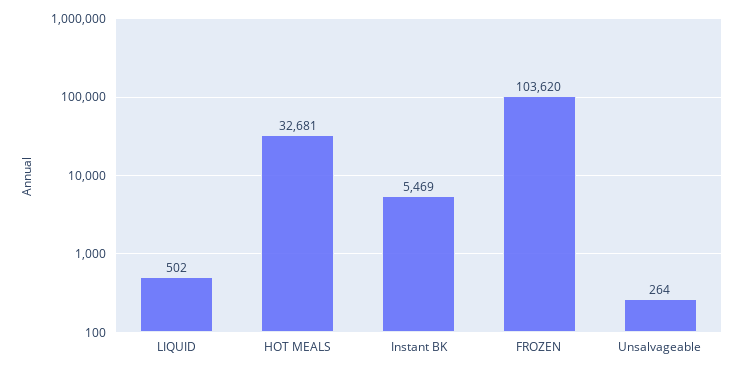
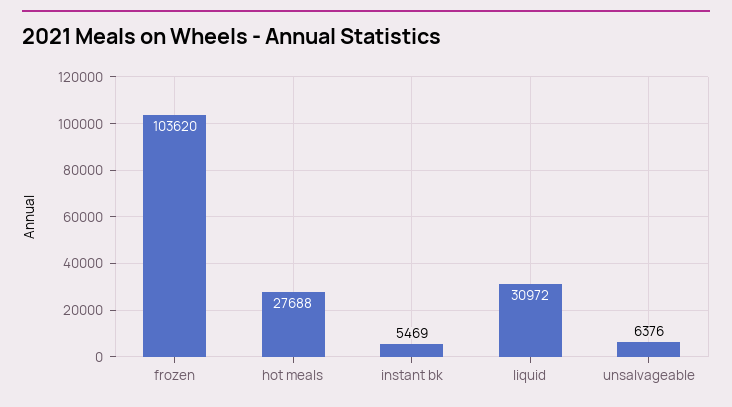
  {
-   "LIQUID": 502,
+   "LIQUID": 30972,
-   "HOT MEALS": 32681,
+   "HOT MEALS": 27688,
    "Instant BK": 5469,
    "FROZEN": 103620,
-   "Unsalvageable": 264
+   "Unsalvageable": 6376
  }

